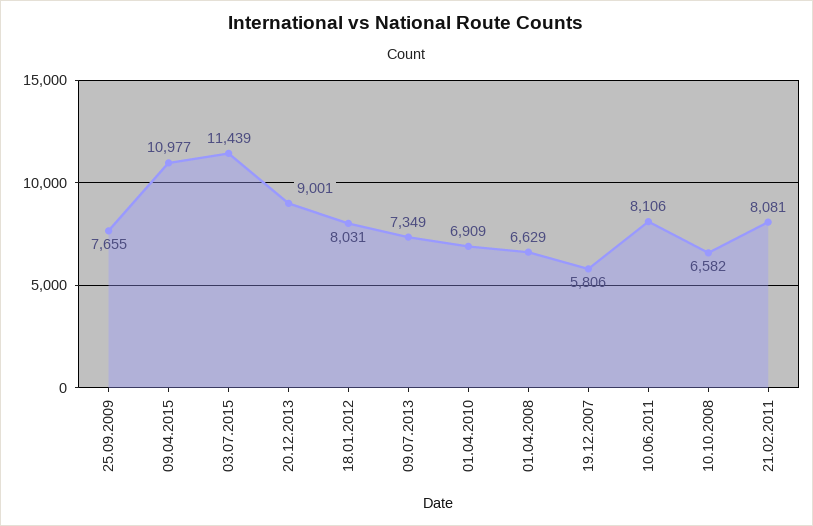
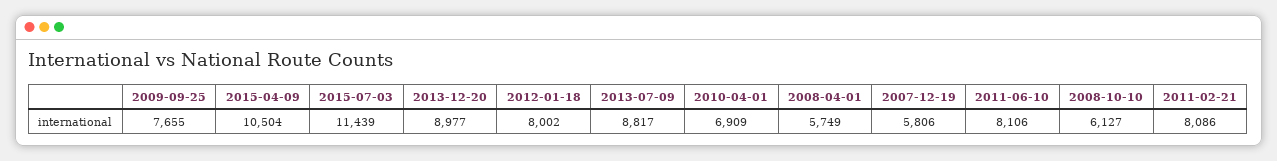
  {
    "25.09.2009": 7655,
-   "09.04.2015": 10977,
+   "09.04.2015": 10504,
    "03.07.2015": 11439,
-   "20.12.2013": 9001,
+   "20.12.2013": 8977,
-   "18.01.2012": 8031,
+   "18.01.2012": 8002,
-   "09.07.2013": 7349,
+   "09.07.2013": 8817,
    "01.04.2010": 6909,
-   "01.04.2008": 6629,
+   "01.04.2008": 5749,
    "19.12.2007": 5806,
    "10.06.2011": 8106,
-   "10.10.2008": 6582,
+   "10.10.2008": 6127,
-   "21.02.2011": 8081
+   "21.02.2011": 8086
  }

